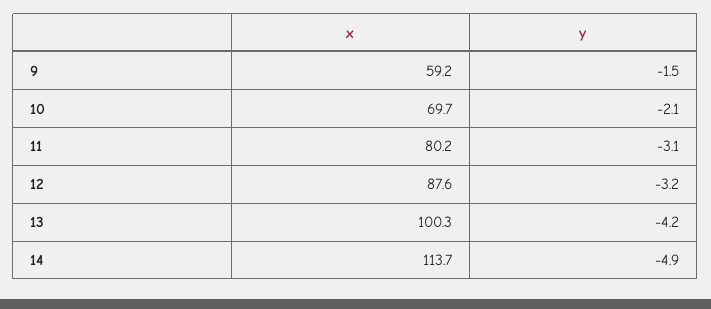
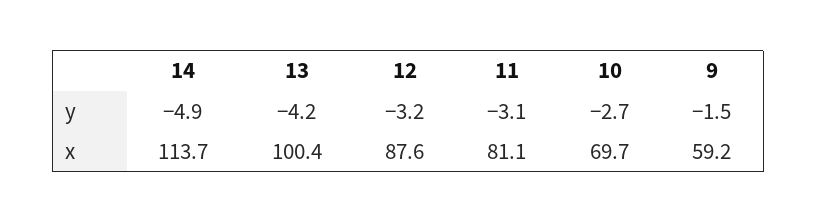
  {
    "x": {
      "9": 59.2,
      "10": 69.7,
-     "11": 80.2,
+     "11": 81.1,
      "12": 87.6,
-     "13": 100.3,
+     "13": 100.4,
      "14": 113.7
    },
    "y": {
      "9": -1.5,
-     "10": -2.1,
+     "10": -2.7,
      "11": -3.1,
      "12": -3.2,
      "13": -4.2,
      "14": -4.9
    }
  }

